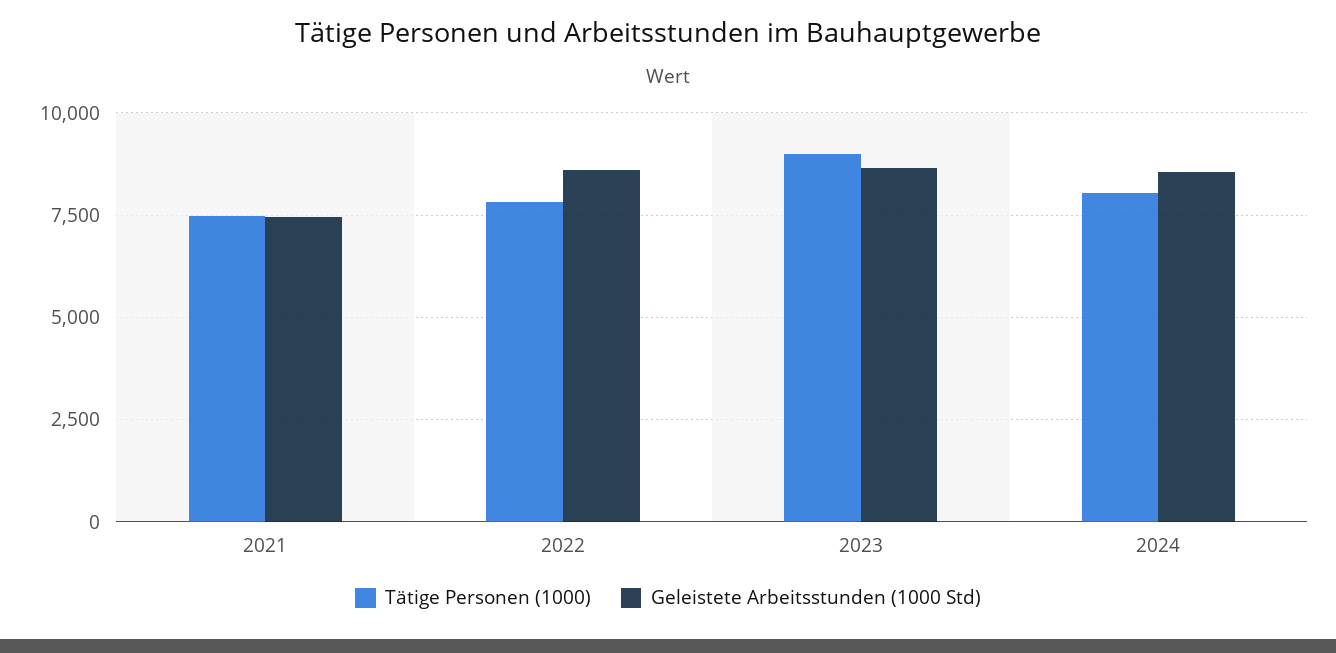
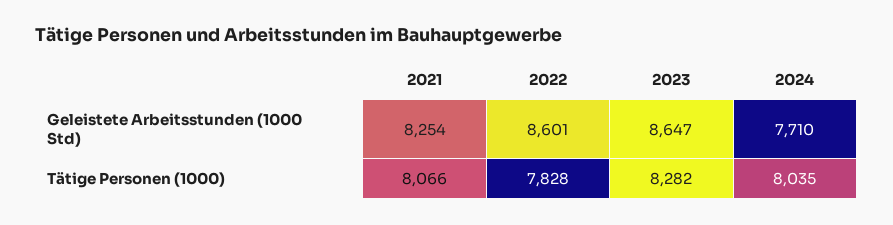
  {
    "Tätige Personen (1000)": {
-     "2021": 7500,
+     "2021": 8066,
      "2022": 7828,
-     "2023": 9000,
+     "2023": 8282,
      "2024": 8035
    },
    "Geleistete Arbeitsstunden (1000 Std)": {
-     "2021": 7500,
+     "2021": 8254,
      "2022": 8601,
      "2023": 8647,
-     "2024": 8500
+     "2024": 7710
    }
  }

